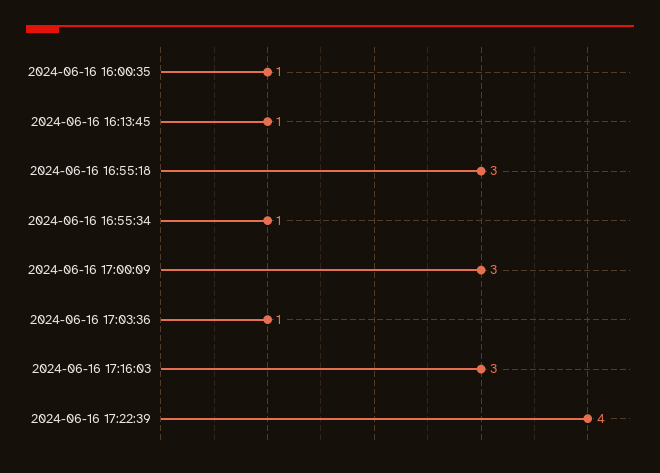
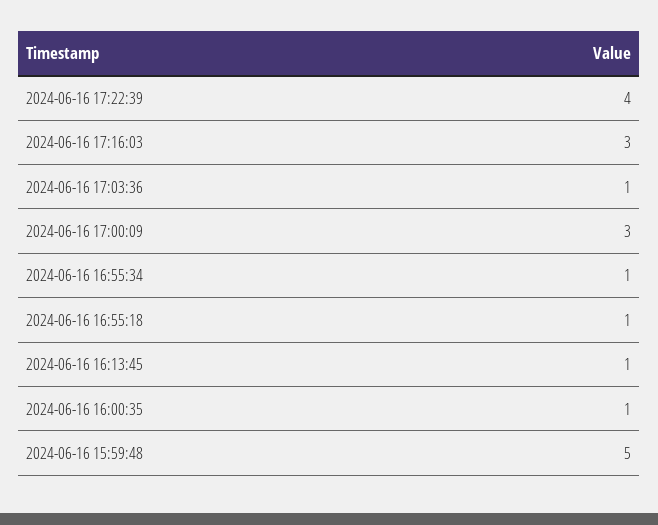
  {
    "2024-06-16 16:00:35": 1,
    "2024-06-16 16:13:45": 1,
-   "2024-06-16 16:55:18": 3,
+   "2024-06-16 16:55:18": 1,
    "2024-06-16 16:55:34": 1,
    "2024-06-16 17:00:09": 3,
    "2024-06-16 17:03:36": 1,
    "2024-06-16 17:16:03": 3,
-   "2024-06-16 17:22:39": 4
+   "2024-06-16 17:22:39": 4,
+   "2024-06-16 15:59:48": 5
  }

